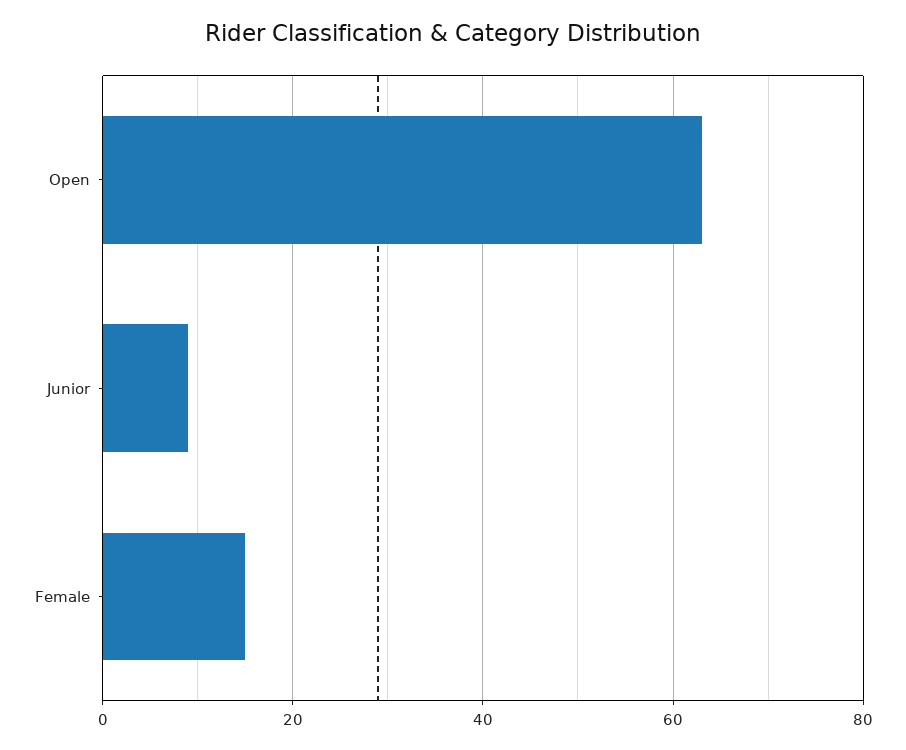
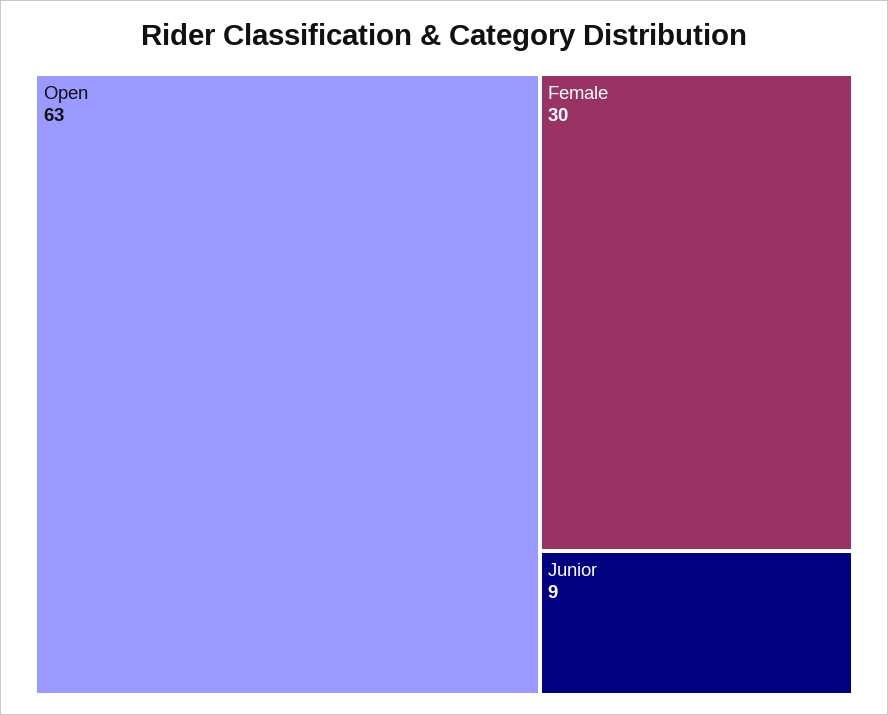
  {
    "Open": 63,
    "Junior": 9,
-   "Female": 15
+   "Female": 30
  }

